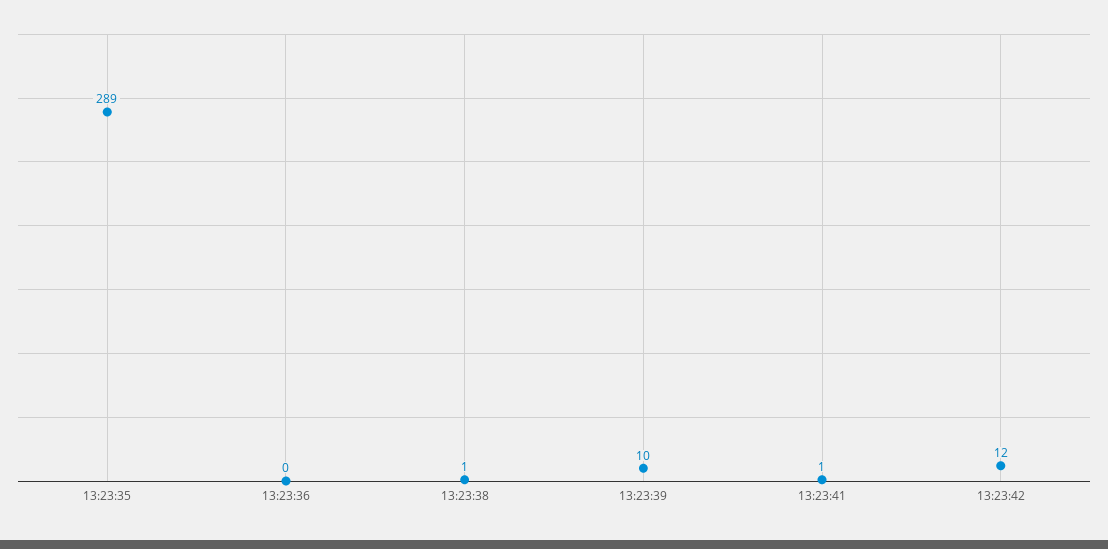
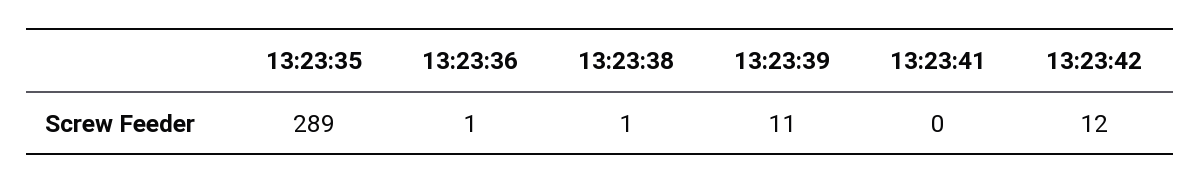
  {
    "13:23:35": 289,
-   "13:23:36": 0,
+   "13:23:36": 1,
    "13:23:38": 1,
-   "13:23:39": 10,
+   "13:23:39": 11,
-   "13:23:41": 1,
+   "13:23:41": 0,
    "13:23:42": 12
  }

